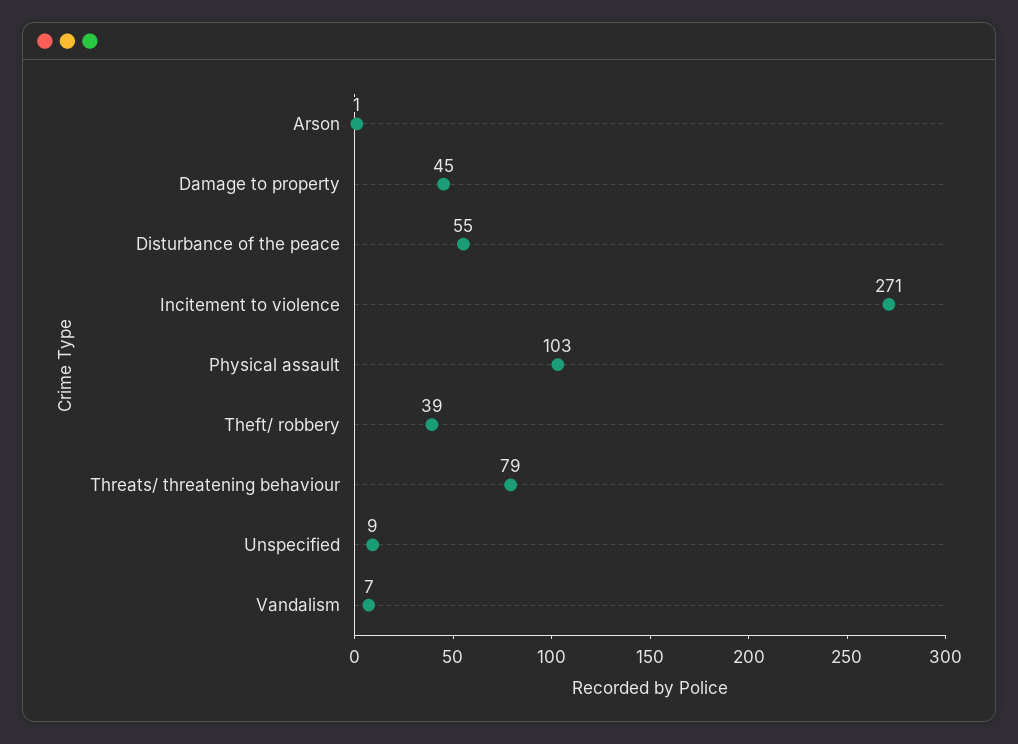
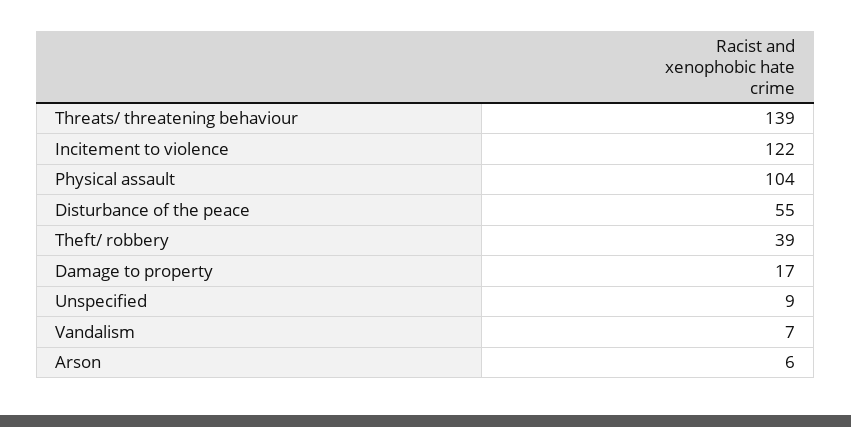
  {
-   "Arson": 1,
+   "Arson": 6,
-   "Damage to property": 45,
+   "Damage to property": 17,
    "Disturbance of the peace": 55,
-   "Incitement to violence": 271,
+   "Incitement to violence": 122,
-   "Physical assault": 103,
+   "Physical assault": 104,
    "Theft/ robbery": 39,
-   "Threats/ threatening behaviour": 79,
+   "Threats/ threatening behaviour": 139,
    "Unspecified": 9,
    "Vandalism": 7
  }

